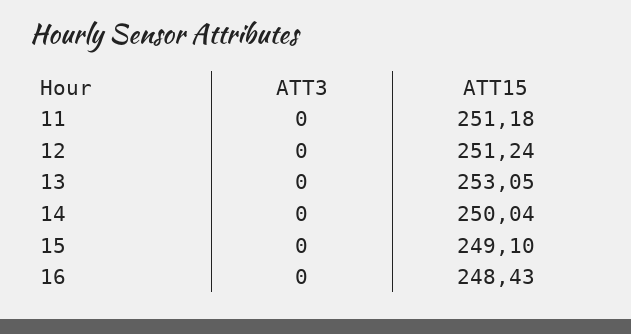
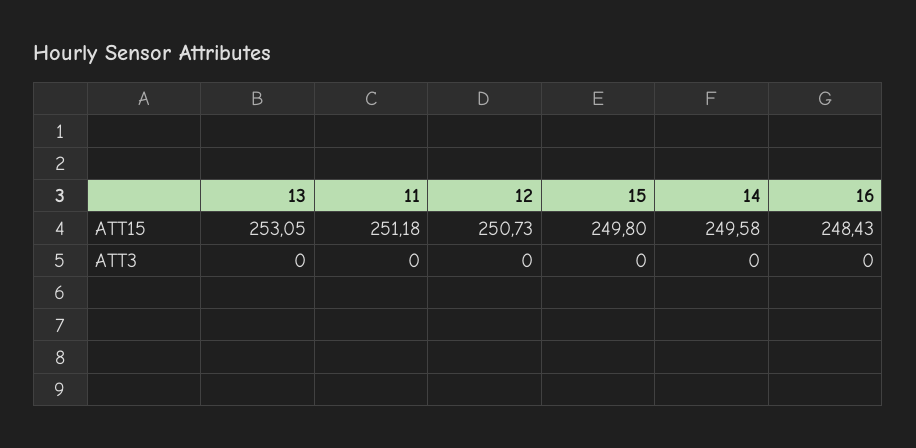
  {
    "ATT3": {
      "11": 0,
      "12": 0,
      "13": 0,
      "14": 0,
      "15": 0,
      "16": 0
    },
    "ATT15": {
      "11": 251.18,
-     "12": 251.24,
+     "12": 250.73,
      "13": 253.05,
-     "14": 250.04,
+     "14": 249.58,
-     "15": 249.1,
+     "15": 249.8,
      "16": 248.43
    }
  }

